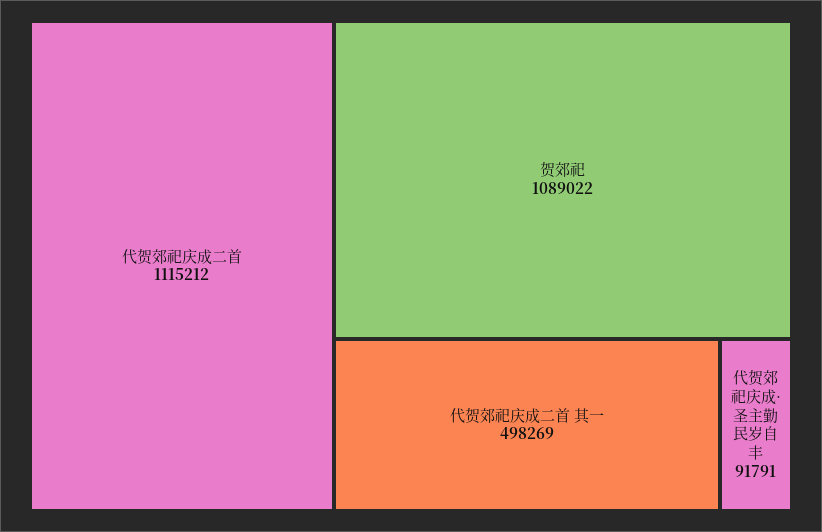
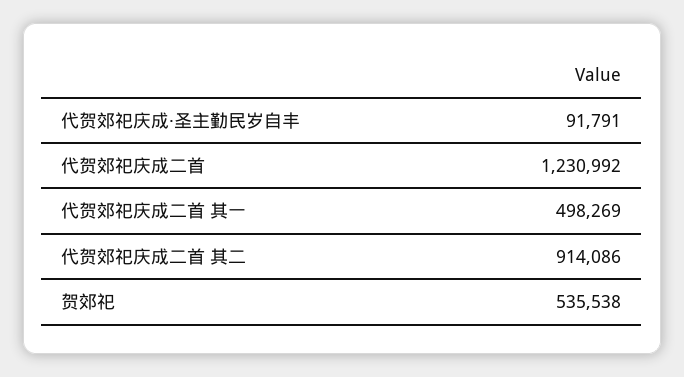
  {
-   "代贺郊祀庆成二首": 1115212,
+   "代贺郊祀庆成二首": 1230992,
-   "贺郊祀": 1089022,
+   "贺郊祀": 535538,
    "代贺郊祀庆成二首 其一": 498269,
-   "代贺郊祀庆成·圣主勤民岁自丰": 91791
+   "代贺郊祀庆成·圣主勤民岁自丰": 91791,
+   "代贺郊祀庆成二首 其二": 914086
  }

